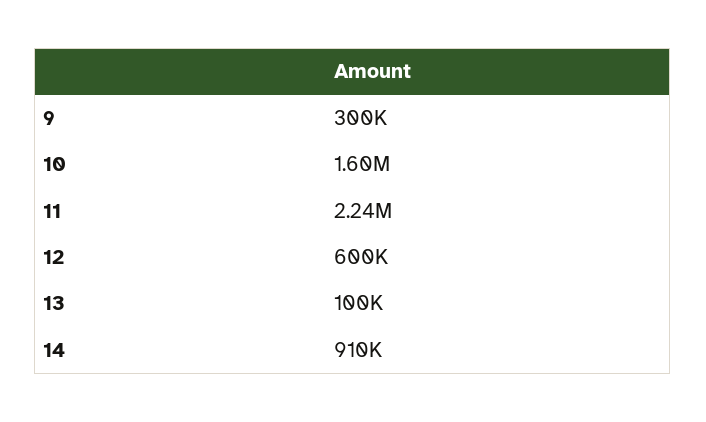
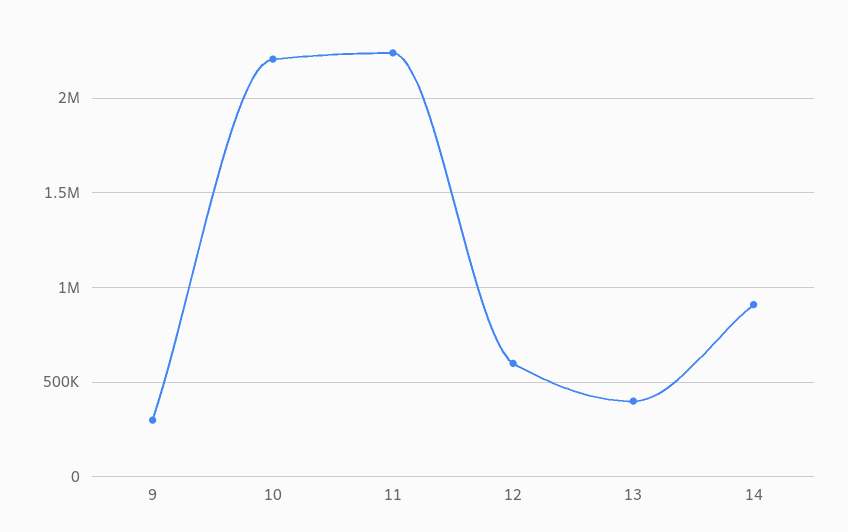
  {
    "9": 300000,
-   "10": 1600000,
+   "10": 2200000,
    "11": 2240000,
    "12": 600000,
-   "13": 100000,
+   "13": 400000,
    "14": 910000
  }

